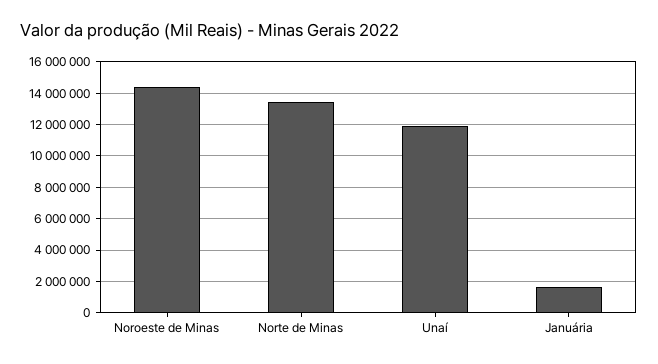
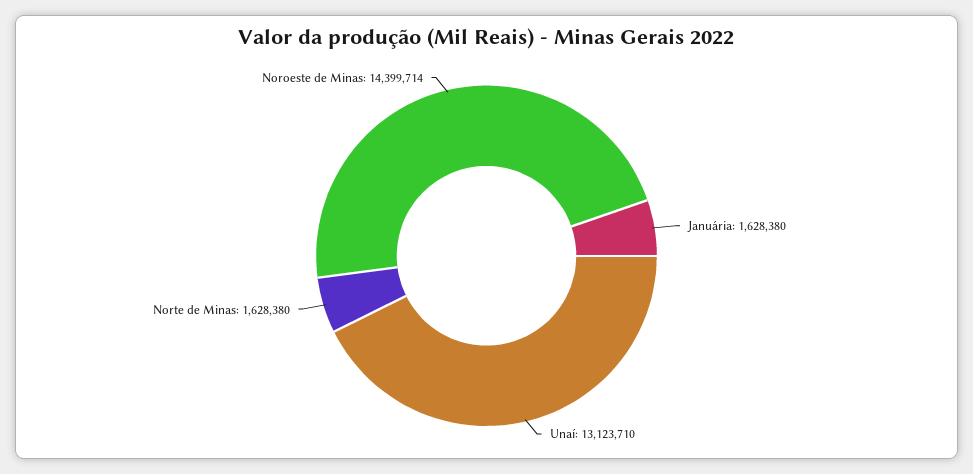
  {
    "Noroeste de Minas": 14399714,
-   "Norte de Minas": 13500000,
+   "Norte de Minas": 1628380,
-   "Unaí": 12000000,
+   "Unaí": 13123710,
    "Januária": 1628380
  }

